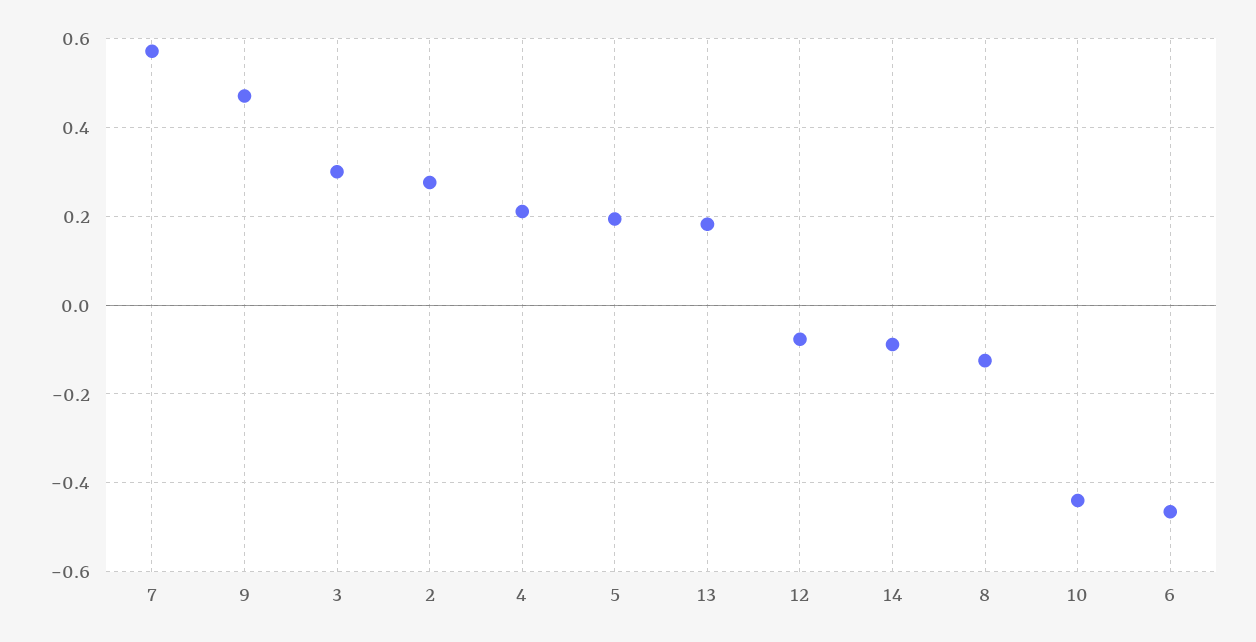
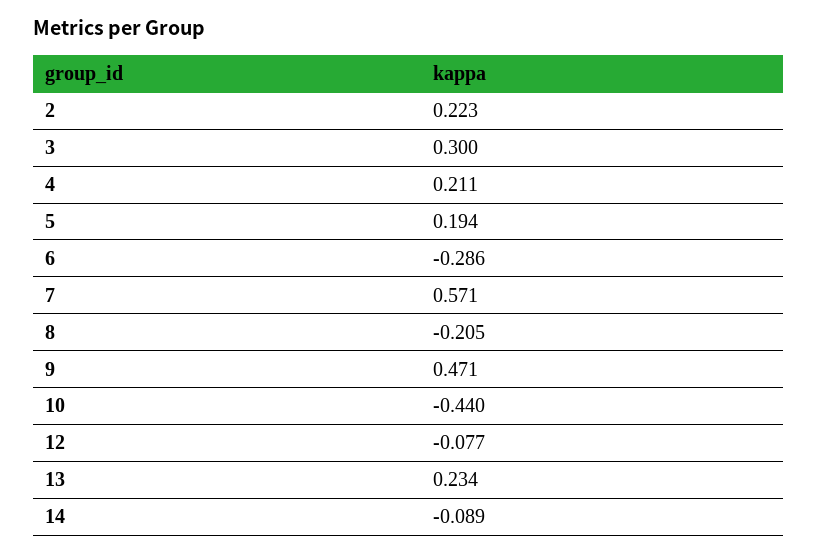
  {
    "7": 0.571,
    "9": 0.471,
    "3": 0.3,
-   "2": 0.28,
+   "2": 0.223,
    "4": 0.211,
    "5": 0.194,
-   "13": 0.18,
+   "13": 0.234,
    "12": -0.077,
    "14": -0.089,
-   "8": -0.12,
+   "8": -0.205,
    "10": -0.44,
-   "6": -0.46
+   "6": -0.286
  }

